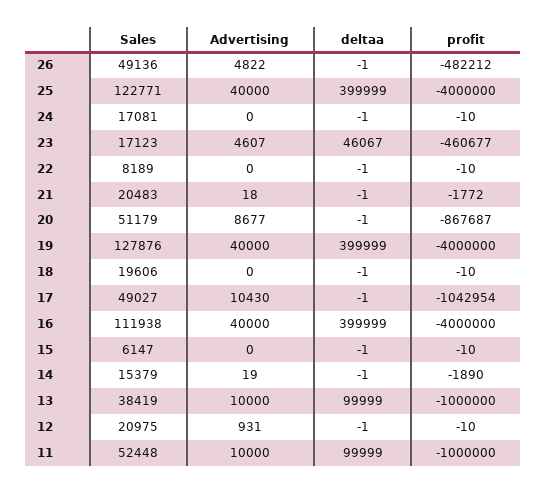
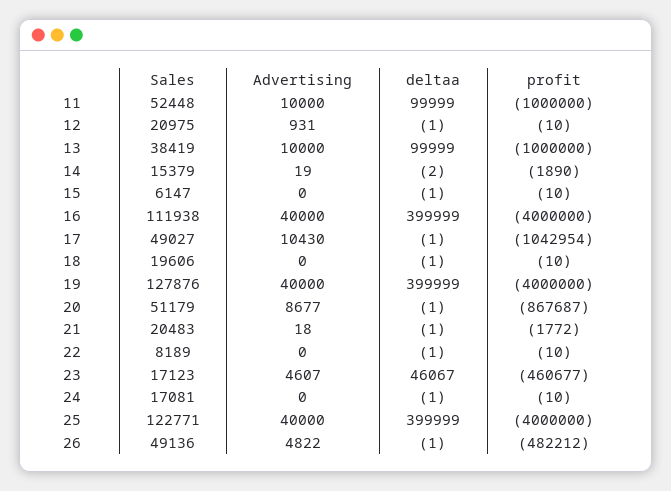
  {
    "Sales": {
      "26": 49136,
      "25": 122771,
      "24": 17081,
      "23": 17123,
      "22": 8189,
      "21": 20483,
      "20": 51179,
      "19": 127876,
      "18": 19606,
      "17": 49027,
      "16": 111938,
      "15": 6147,
      "14": 15379,
      "13": 38419,
      "12": 20975,
      "11": 52448
    },
    "Advertising": {
      "26": 4822,
      "25": 40000,
      "24": 0,
      "23": 4607,
      "22": 0,
      "21": 18,
      "20": 8677,
      "19": 40000,
      "18": 0,
      "17": 10430,
      "16": 40000,
      "15": 0,
      "14": 19,
      "13": 10000,
      "12": 931,
      "11": 10000
    },
    "deltaa": {
      "26": -1,
      "25": 399999,
      "24": -1,
      "23": 46067,
      "22": -1,
      "21": -1,
      "20": -1,
      "19": 399999,
      "18": -1,
      "17": -1,
      "16": 399999,
      "15": -1,
-     "14": -1,
+     "14": -2,
      "13": 99999,
      "12": -1,
      "11": 99999
    },
    "profit": {
      "26": -482212,
      "25": -4000000,
      "24": -10,
      "23": -460677,
      "22": -10,
      "21": -1772,
      "20": -867687,
      "19": -4000000,
      "18": -10,
      "17": -1042954,
      "16": -4000000,
      "15": -10,
      "14": -1890,
      "13": -1000000,
      "12": -10,
      "11": -1000000
    }
  }

